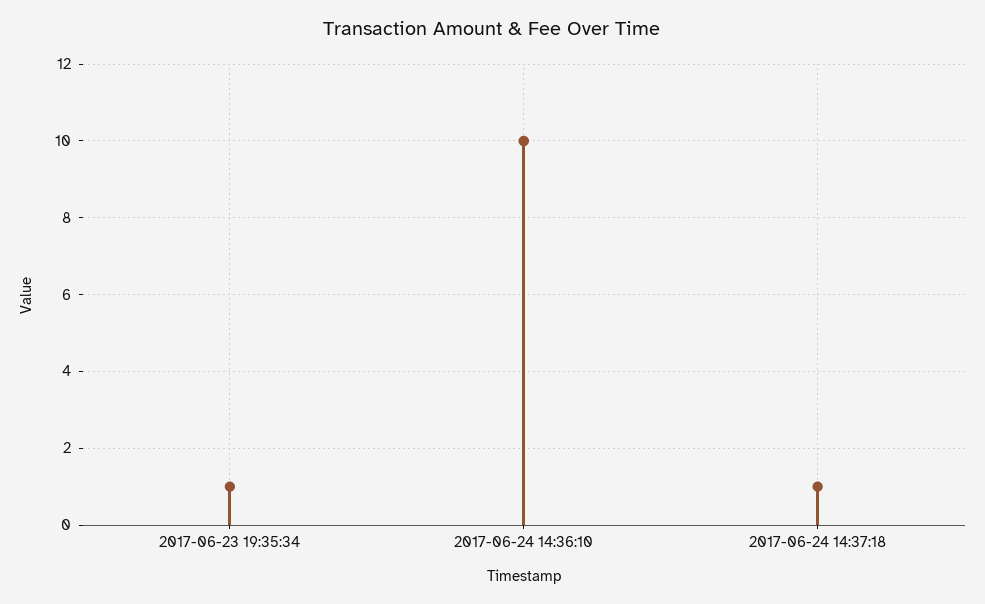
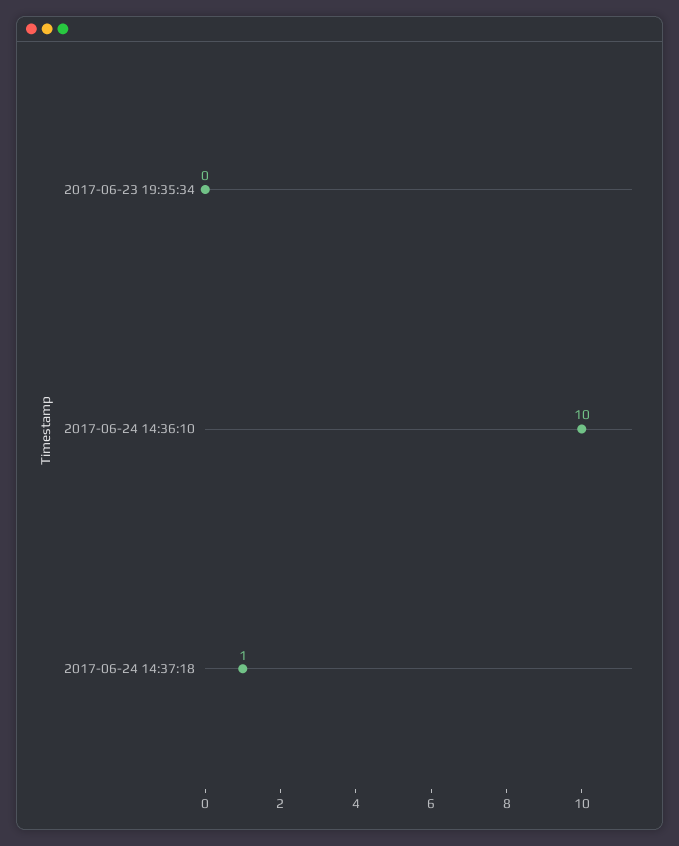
  {
-   "2017-06-23 19:35:34": 1,
+   "2017-06-23 19:35:34": 0,
    "2017-06-24 14:36:10": 10,
    "2017-06-24 14:37:18": 1
  }

